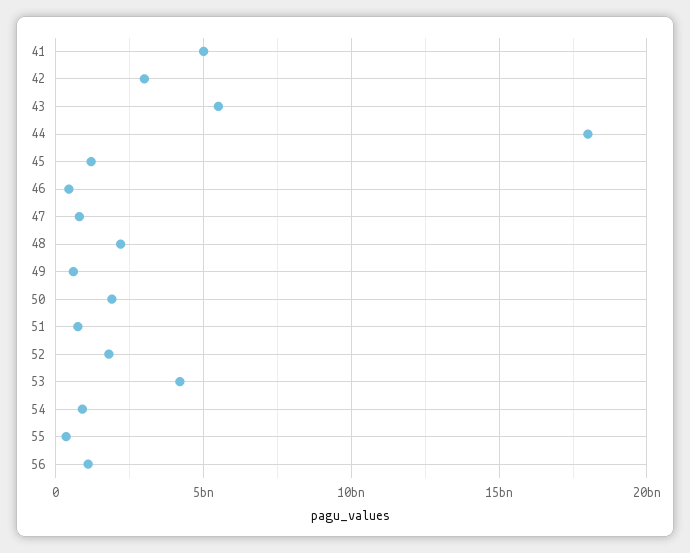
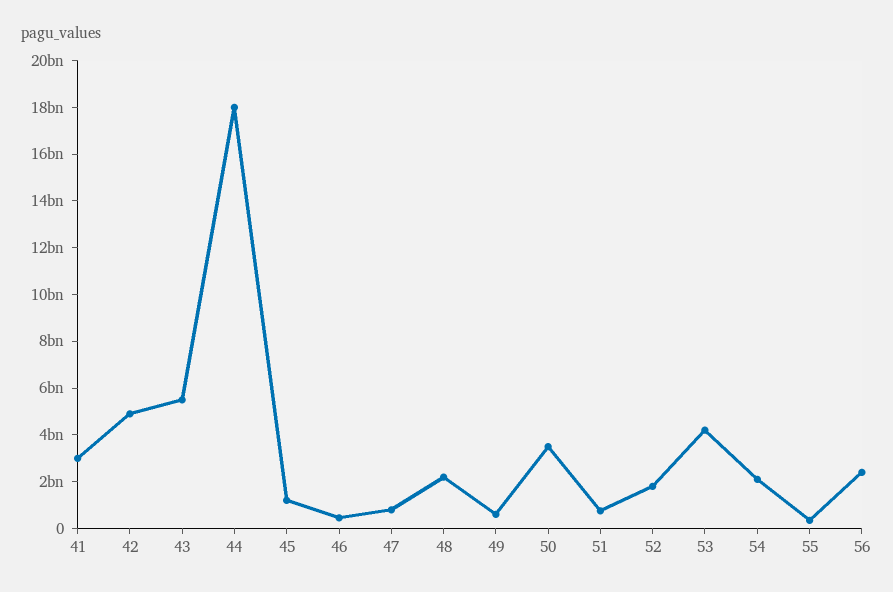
  {
-   "41": 5000000000,
+   "41": 3000000000,
-   "42": 3000000000,
+   "42": 5000000000,
    "43": 5500000000,
    "44": 18000000000,
    "45": 1000000000,
    "46": 500000000,
    "47": 1000000000,
    "48": 2000000000,
    "49": 500000000,
-   "50": 2000000000,
+   "50": 3500000000,
    "51": 1000000000,
    "52": 2000000000,
    "53": 4000000000,
-   "54": 1000000000,
+   "54": 2000000000,
    "55": 500000000,
-   "56": 1000000000
+   "56": 2500000000
  }

